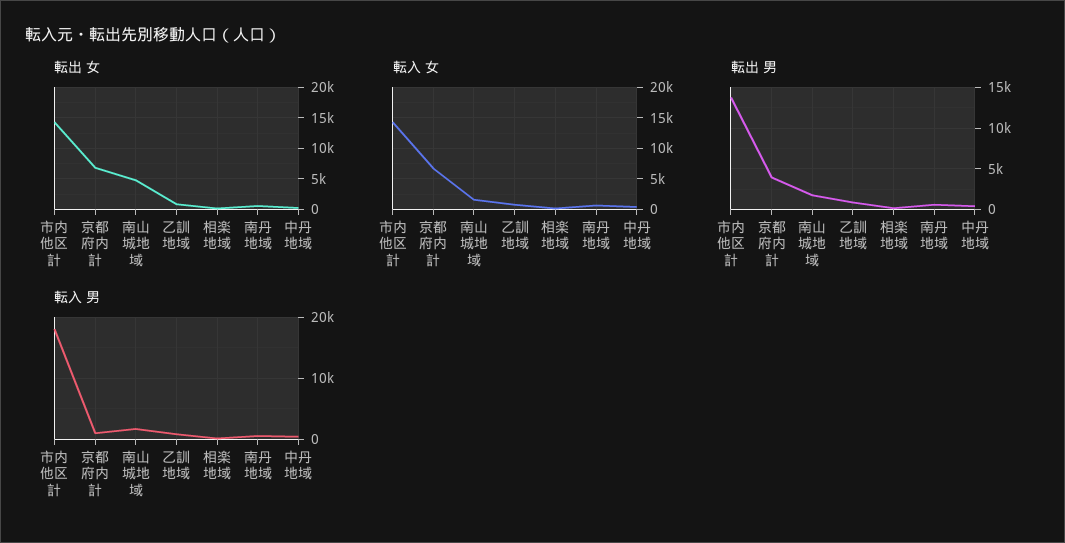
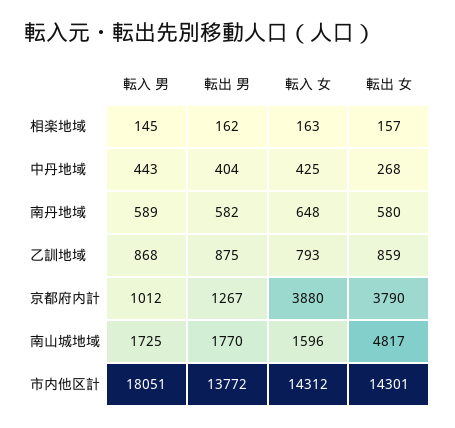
  {
    "転出 女": {
      "市内他区計": 14301,
-     "京都府内計": 7000,
+     "京都府内計": 3790,
      "南山城地域": 4817,
      "乙訓地域": 859,
      "相楽地域": 157,
      "南丹地域": 580,
      "中丹地域": 268
    },
    "転入 女": {
      "市内他区計": 14312,
-     "京都府内計": 7000,
+     "京都府内計": 3880,
      "南山城地域": 1596,
      "乙訓地域": 793,
      "相楽地域": 163,
      "南丹地域": 648,
      "中丹地域": 425
    },
    "転出 男": {
      "市内他区計": 13772,
-     "京都府内計": 4000,
+     "京都府内計": 1267,
      "南山城地域": 1770,
      "乙訓地域": 875,
      "相楽地域": 162,
      "南丹地域": 582,
      "中丹地域": 404
    },
    "転入 男": {
      "市内他区計": 18051,
      "京都府内計": 1012,
      "南山城地域": 1725,
      "乙訓地域": 868,
      "相楽地域": 145,
      "南丹地域": 589,
      "中丹地域": 443
    }
  }

